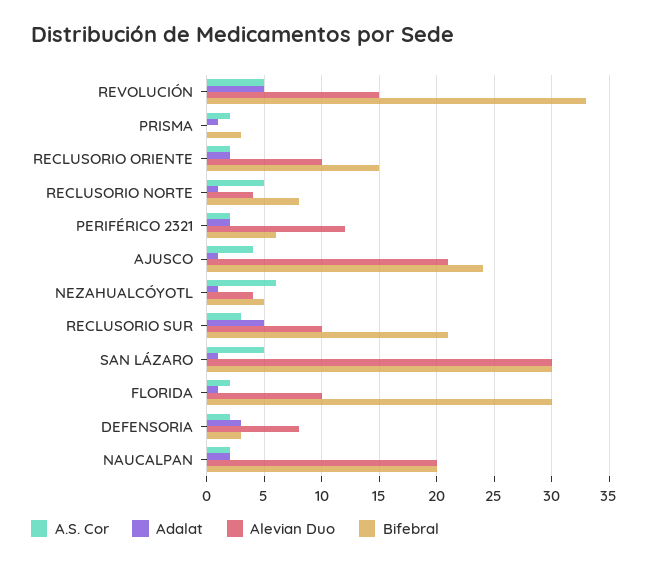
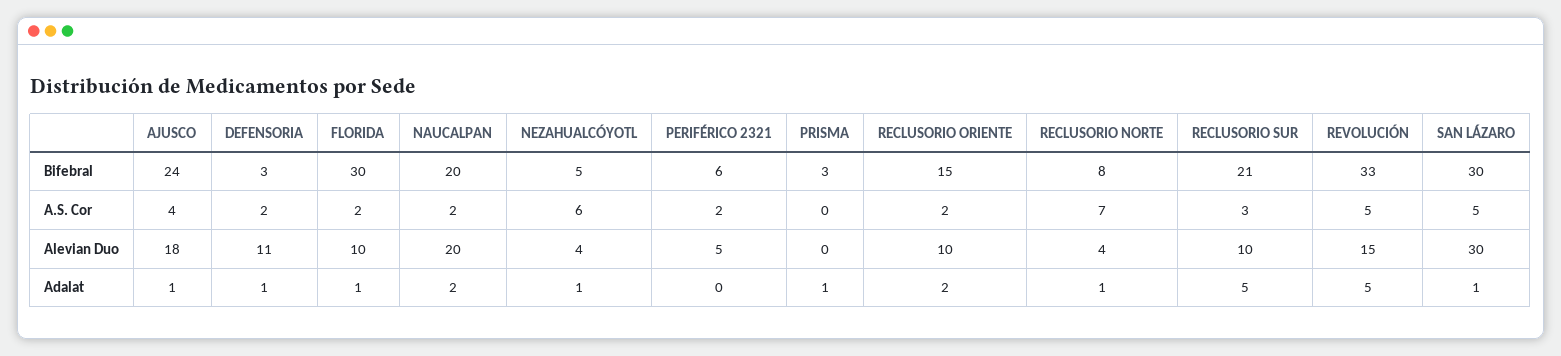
  {
    "A.S. Cor": {
      "REVOLUCIÓN": 5,
-     "PRISMA": 2,
+     "PRISMA": 0,
      "RECLUSORIO ORIENTE": 2,
-     "RECLUSORIO NORTE": 5,
+     "RECLUSORIO NORTE": 7,
      "PERIFÉRICO 2321": 2,
      "AJUSCO": 4,
      "NEZAHUALCÓYOTL": 6,
      "RECLUSORIO SUR": 3,
      "SAN LÁZARO": 5,
      "FLORIDA": 2,
      "DEFENSORIA": 2,
      "NAUCALPAN": 2
    },
    "Adalat": {
      "REVOLUCIÓN": 5,
      "PRISMA": 1,
      "RECLUSORIO ORIENTE": 2,
      "RECLUSORIO NORTE": 1,
-     "PERIFÉRICO 2321": 2,
+     "PERIFÉRICO 2321": 0,
      "AJUSCO": 1,
      "NEZAHUALCÓYOTL": 1,
      "RECLUSORIO SUR": 5,
      "SAN LÁZARO": 1,
      "FLORIDA": 1,
-     "DEFENSORIA": 3,
+     "DEFENSORIA": 1,
      "NAUCALPAN": 2
    },
    "Alevian Duo": {
      "REVOLUCIÓN": 15,
      "PRISMA": 0,
      "RECLUSORIO ORIENTE": 10,
      "RECLUSORIO NORTE": 4,
-     "PERIFÉRICO 2321": 12,
+     "PERIFÉRICO 2321": 5,
-     "AJUSCO": 21,
+     "AJUSCO": 18,
      "NEZAHUALCÓYOTL": 4,
      "RECLUSORIO SUR": 10,
      "SAN LÁZARO": 30,
      "FLORIDA": 10,
-     "DEFENSORIA": 8,
+     "DEFENSORIA": 11,
      "NAUCALPAN": 20
    },
    "Bifebral": {
      "REVOLUCIÓN": 33,
      "PRISMA": 3,
      "RECLUSORIO ORIENTE": 15,
      "RECLUSORIO NORTE": 8,
      "PERIFÉRICO 2321": 6,
      "AJUSCO": 24,
      "NEZAHUALCÓYOTL": 5,
      "RECLUSORIO SUR": 21,
      "SAN LÁZARO": 30,
      "FLORIDA": 30,
      "DEFENSORIA": 3,
      "NAUCALPAN": 20
    }
  }

